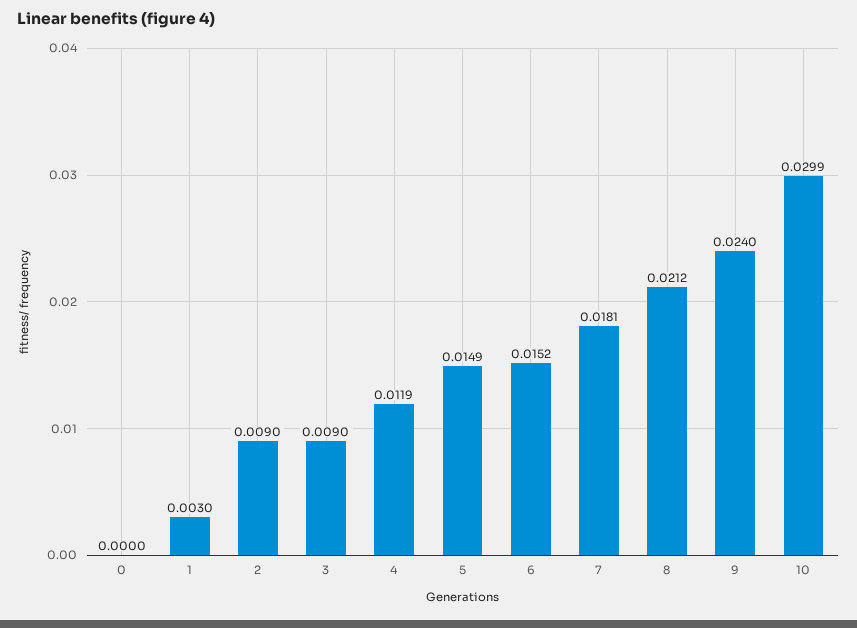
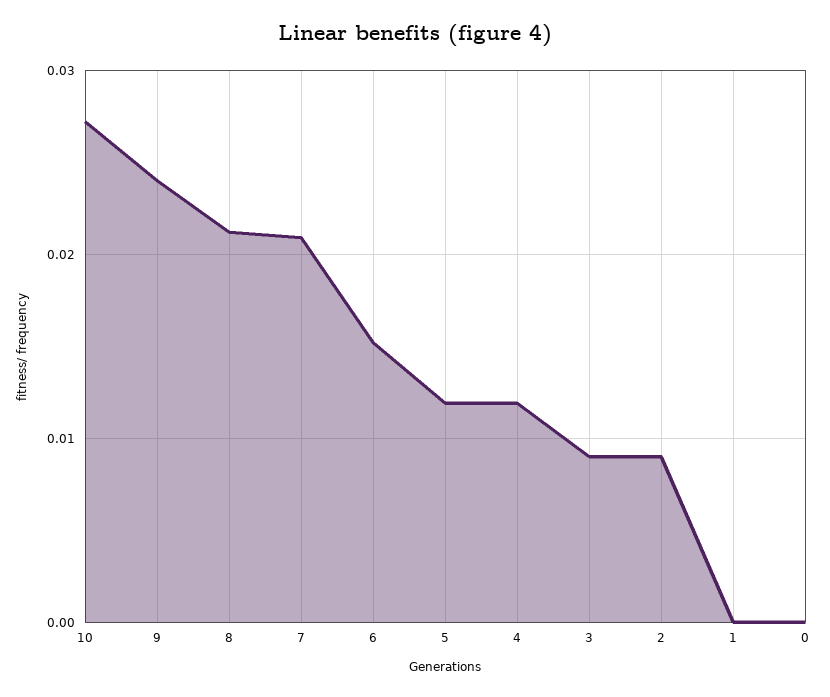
  {
    "0": 0,
-   "1": 0.003,
+   "1": 0,
    "2": 0.009,
    "3": 0.009,
    "4": 0.0119,
-   "5": 0.0149,
+   "5": 0.012,
    "6": 0.0152,
-   "7": 0.0181,
+   "7": 0.021,
    "8": 0.0212,
    "9": 0.024,
-   "10": 0.0299
+   "10": 0.027
  }

